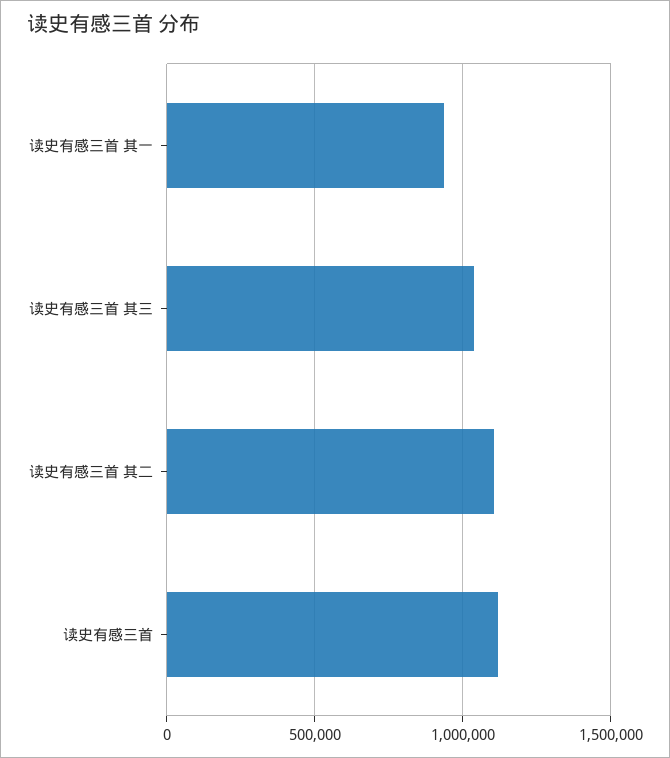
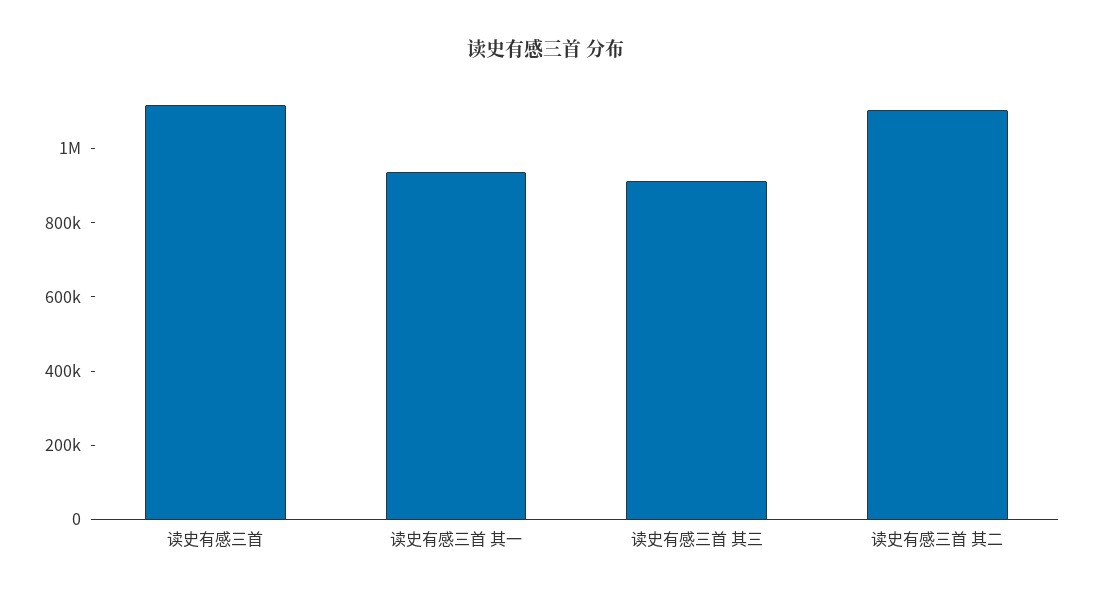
  {
    "读史有感三首 其一": 950000,
-   "读史有感三首 其三": 1050000,
+   "读史有感三首 其三": 900000,
    "读史有感三首 其二": 1100000,
    "读史有感三首": 1100000
  }

